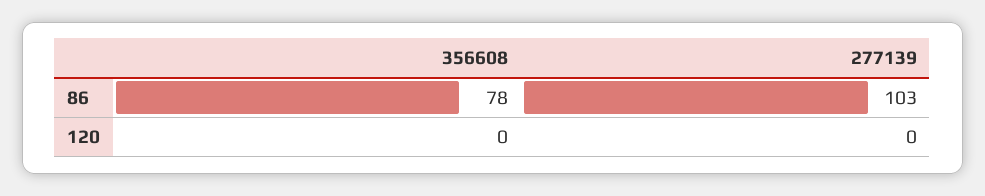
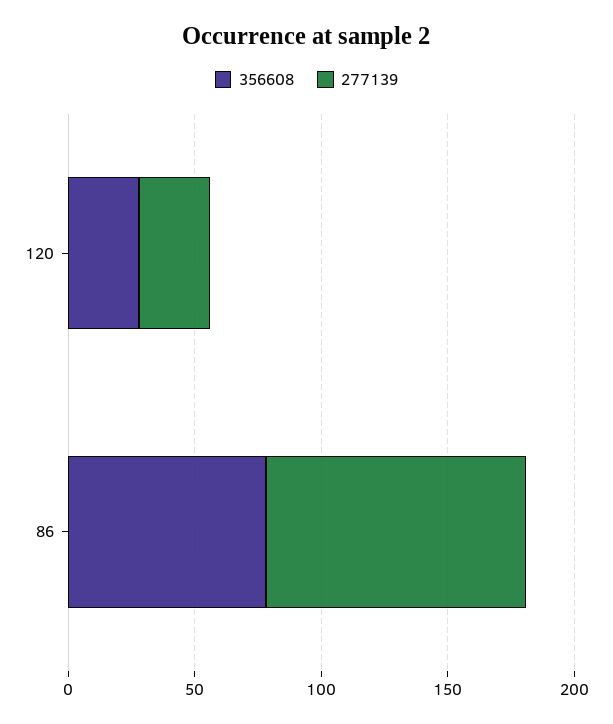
  {
    "356608": {
      "86": 78,
-     "120": 0
+     "120": 30
    },
    "277139": {
      "86": 103,
-     "120": 0
+     "120": 30
    }
  }

